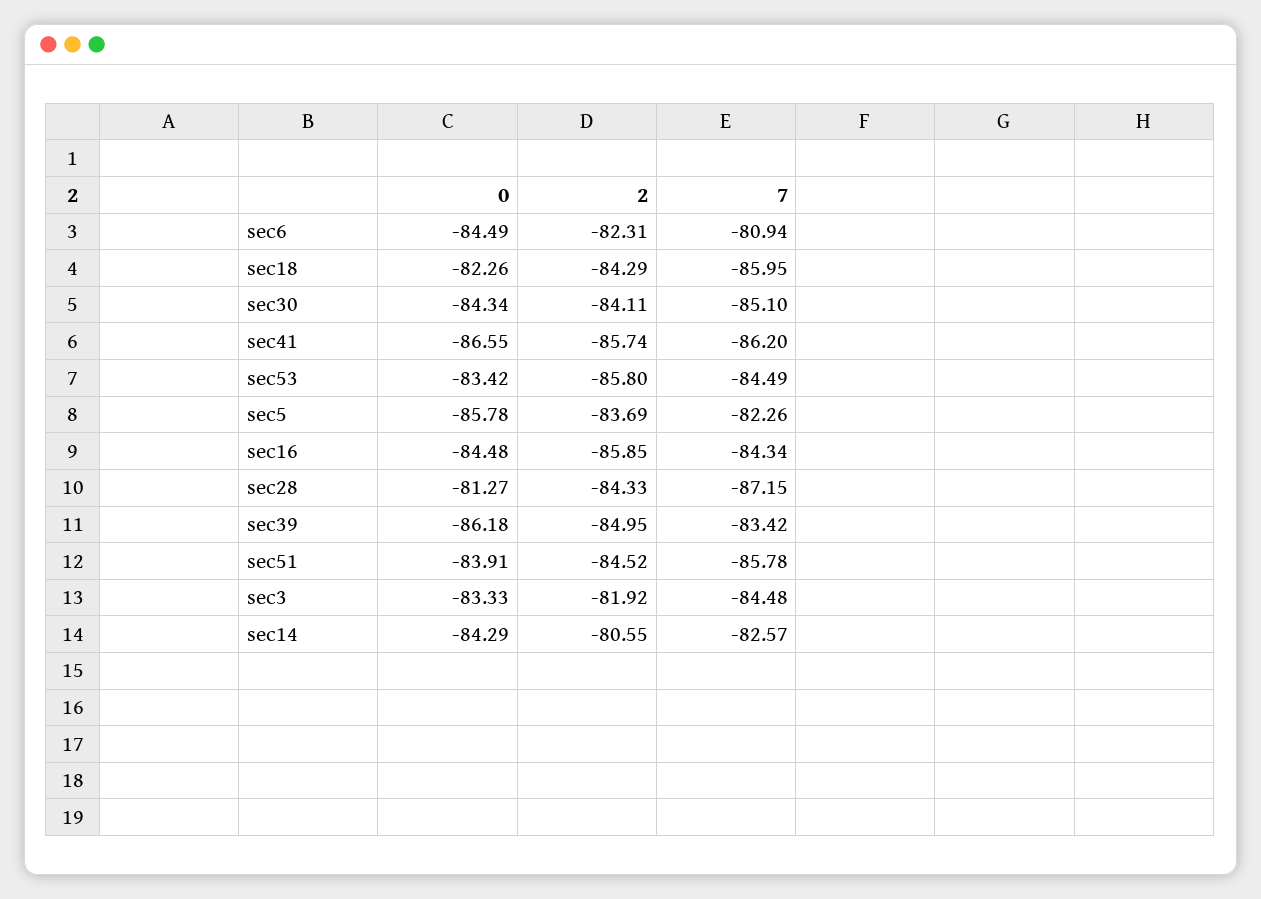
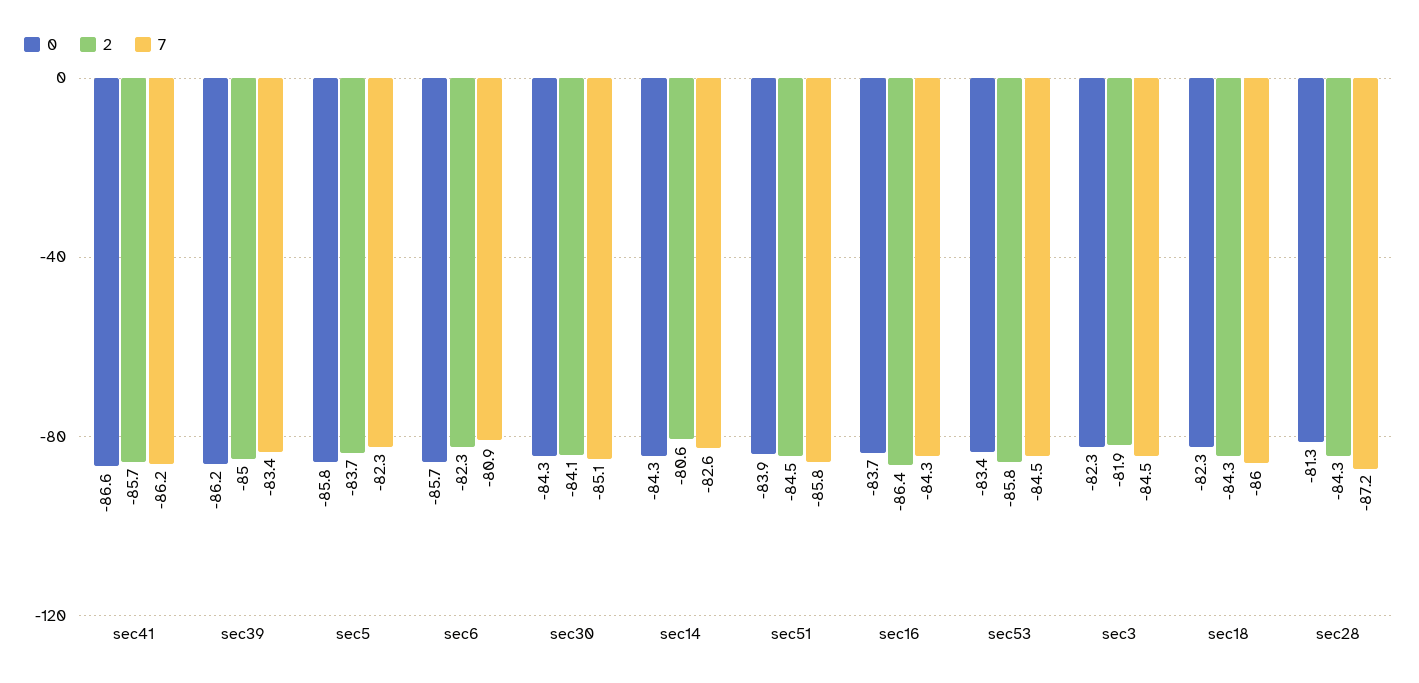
  {
    "0": {
-     "sec6": -84.49,
+     "sec6": -85.7,
      "sec18": -82.26,
      "sec30": -84.34,
      "sec41": -86.55,
      "sec53": -83.42,
      "sec5": -85.78,
-     "sec16": -84.48,
+     "sec16": -83.7,
      "sec28": -81.27,
      "sec39": -86.18,
      "sec51": -83.91,
-     "sec3": -83.33,
+     "sec3": -82.3,
      "sec14": -84.29
    },
    "2": {
      "sec6": -82.31,
      "sec18": -84.29,
      "sec30": -84.11,
      "sec41": -85.74,
      "sec53": -85.8,
      "sec5": -83.69,
-     "sec16": -85.85,
+     "sec16": -86.4,
      "sec28": -84.33,
      "sec39": -84.95,
      "sec51": -84.52,
      "sec3": -81.92,
      "sec14": -80.55
    },
    "7": {
      "sec6": -80.94,
      "sec18": -85.95,
      "sec30": -85.1,
      "sec41": -86.2,
      "sec53": -84.49,
      "sec5": -82.26,
      "sec16": -84.34,
      "sec28": -87.15,
      "sec39": -83.42,
      "sec51": -85.78,
      "sec3": -84.48,
      "sec14": -82.57
    }
  }

